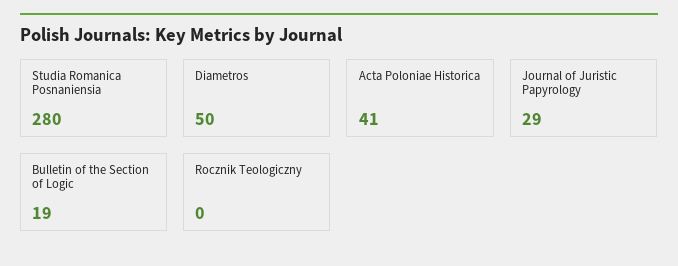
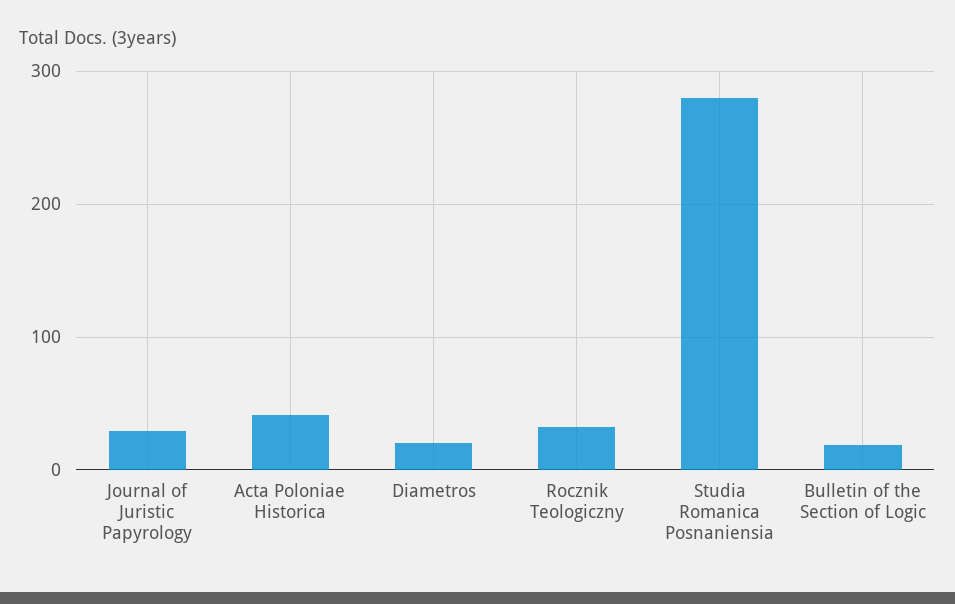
  {
    "Studia Romanica Posnaniensia": 280,
-   "Diametros": 50,
+   "Diametros": 20,
    "Acta Poloniae Historica": 41,
    "Journal of Juristic Papyrology": 29,
    "Bulletin of the Section of Logic": 19,
-   "Rocznik Teologiczny": 0
+   "Rocznik Teologiczny": 30
  }

